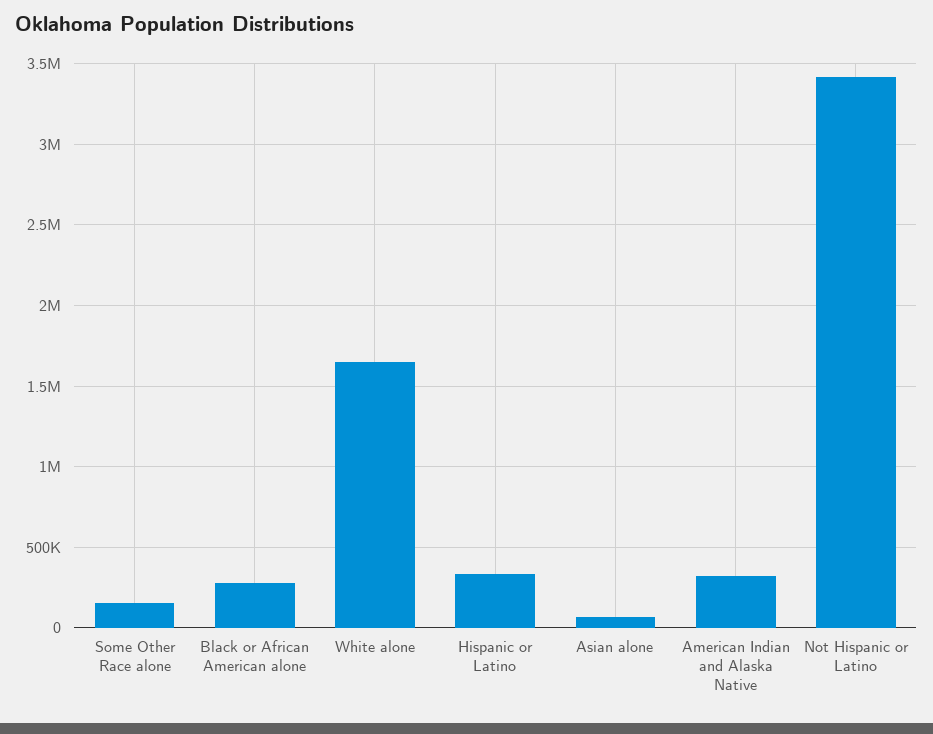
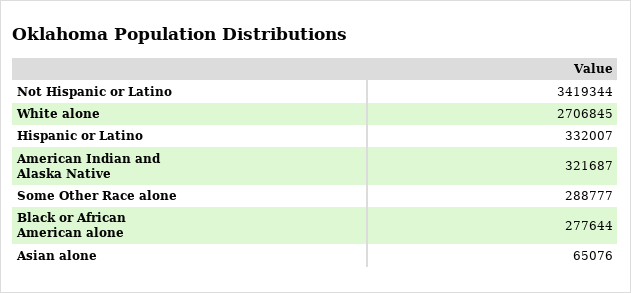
  {
-   "Some Other Race alone": 150000,
+   "Some Other Race alone": 288777,
    "Black or African American alone": 277644,
-   "White alone": 1650000,
+   "White alone": 2706845,
    "Hispanic or Latino": 332007,
    "Asian alone": 65076,
    "American Indian and Alaska Native": 321687,
    "Not Hispanic or Latino": 3419344
  }

